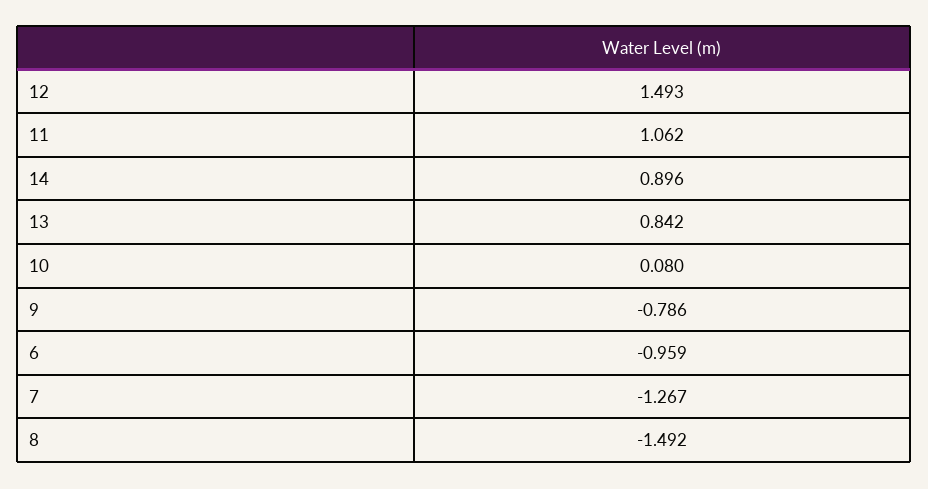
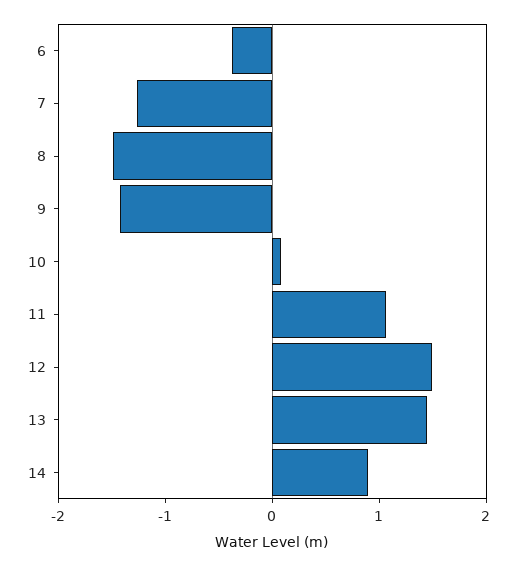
  {
    "12": 1.493,
    "11": 1.062,
    "14": 0.896,
-   "13": 0.842,
+   "13": 1.4,
    "10": 0.08,
-   "9": -0.786,
+   "9": -1.4,
-   "6": -0.959,
+   "6": -0.4,
    "7": -1.267,
    "8": -1.492
  }

